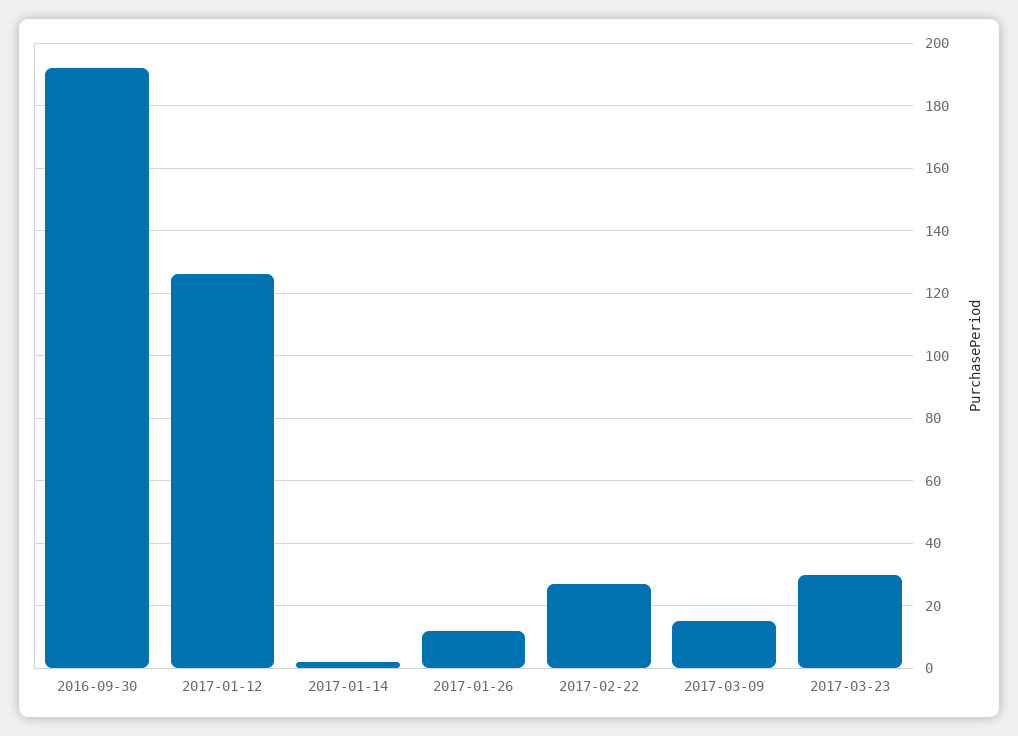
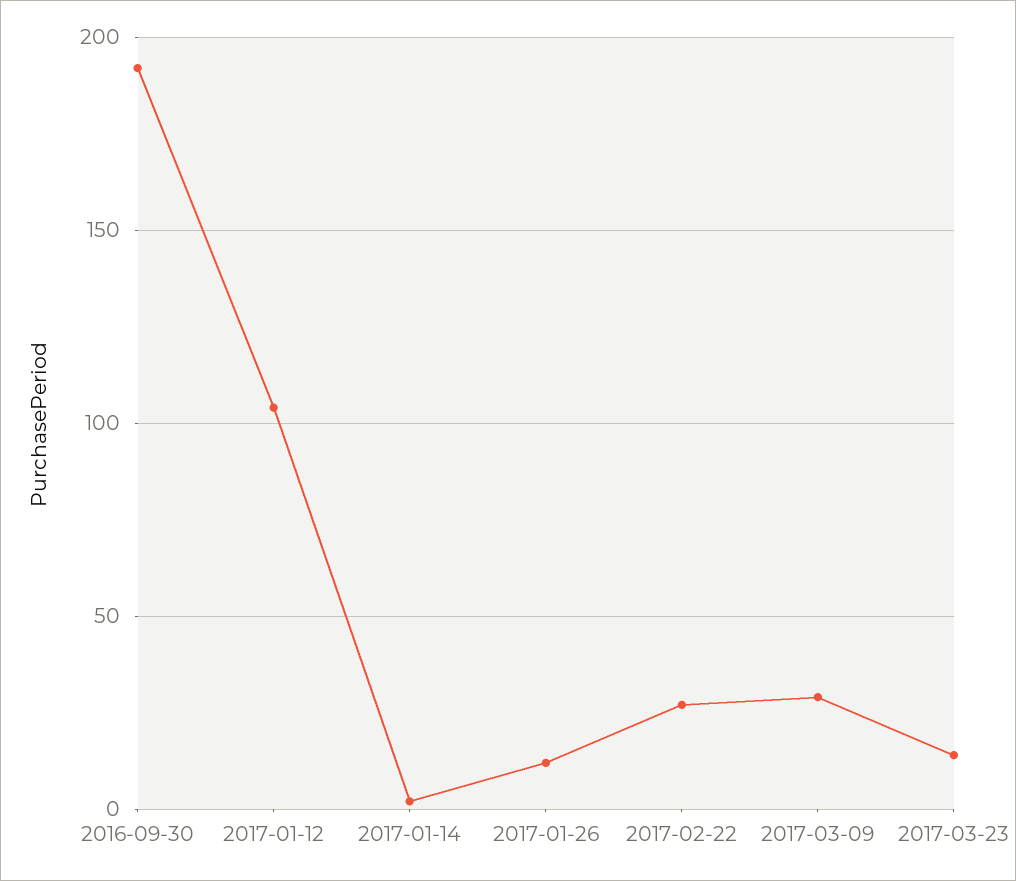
  {
    "2016-09-30": 190,
-   "2017-01-12": 125,
+   "2017-01-12": 105,
    "2017-01-14": 0,
    "2017-01-26": 10,
    "2017-02-22": 25,
-   "2017-03-09": 15,
+   "2017-03-09": 30,
-   "2017-03-23": 30
+   "2017-03-23": 15
  }

